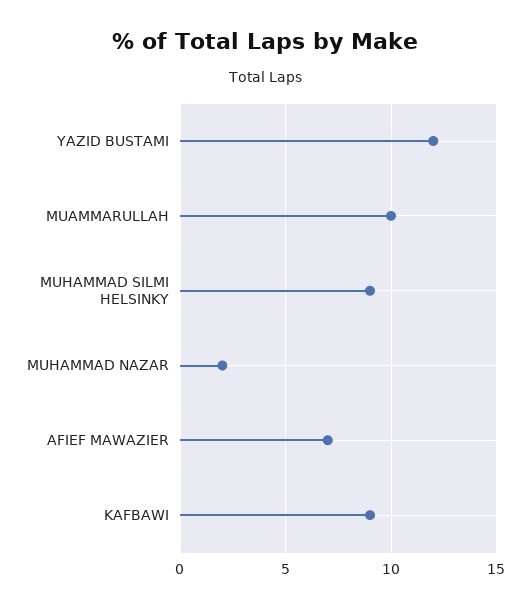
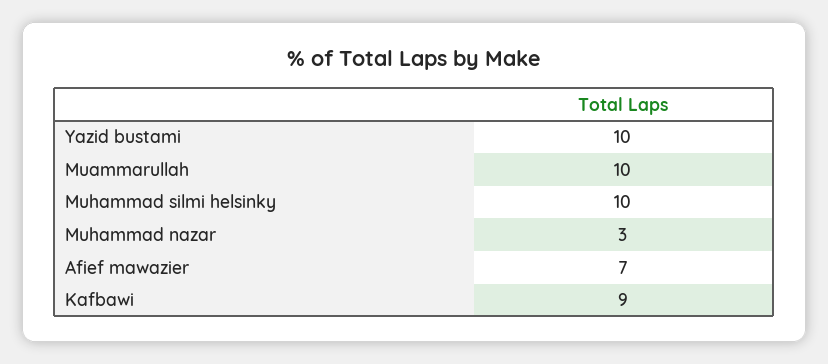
  {
-   "YAZID BUSTAMI": 12,
+   "YAZID BUSTAMI": 10,
    "MUAMMARULLAH": 10,
-   "MUHAMMAD SILMI HELSINKY": 9,
+   "MUHAMMAD SILMI HELSINKY": 10,
-   "MUHAMMAD NAZAR": 2,
+   "MUHAMMAD NAZAR": 3,
    "AFIEF MAWAZIER": 7,
    "KAFBAWI": 9
  }

